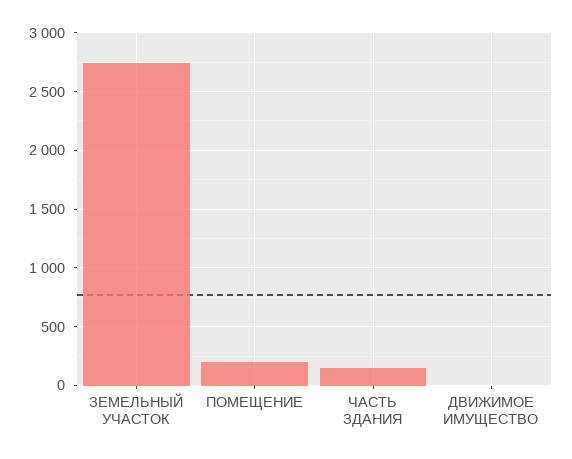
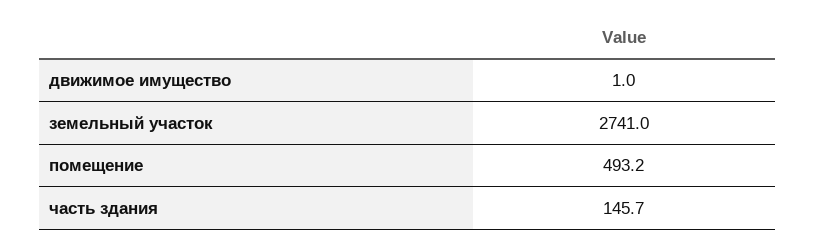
  {
    "ЗЕМЕЛЬНЫЙ УЧАСТОК": 2741,
-   "ПОМЕЩЕНИЕ": 200,
+   "ПОМЕЩЕНИЕ": 493.2,
    "ЧАСТЬ ЗДАНИЯ": 145.7,
    "ДВИЖИМОЕ ИМУЩЕСТВО": 1
  }

